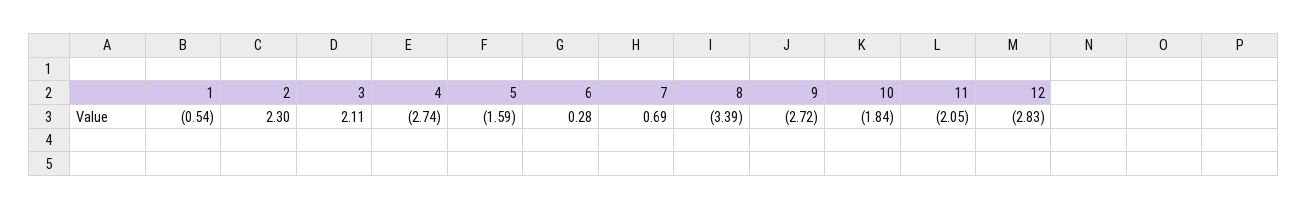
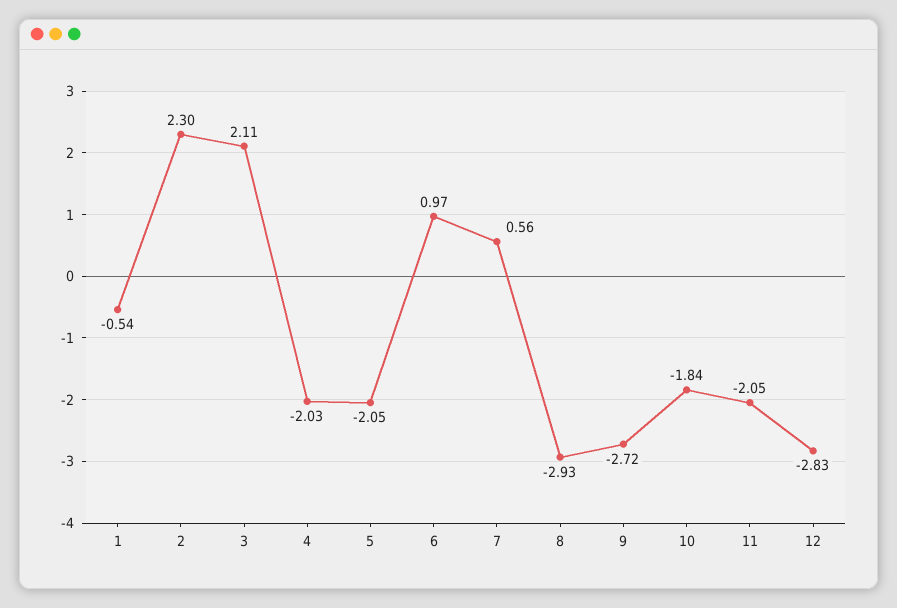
  {
    "1": -0.54,
    "2": 2.3,
    "3": 2.11,
-   "4": -2.74,
+   "4": -2.03,
-   "5": -1.59,
+   "5": -2.05,
-   "6": 0.28,
+   "6": 0.97,
-   "7": 0.69,
+   "7": 0.56,
-   "8": -3.39,
+   "8": -2.93,
    "9": -2.72,
    "10": -1.84,
    "11": -2.05,
    "12": -2.83
  }

